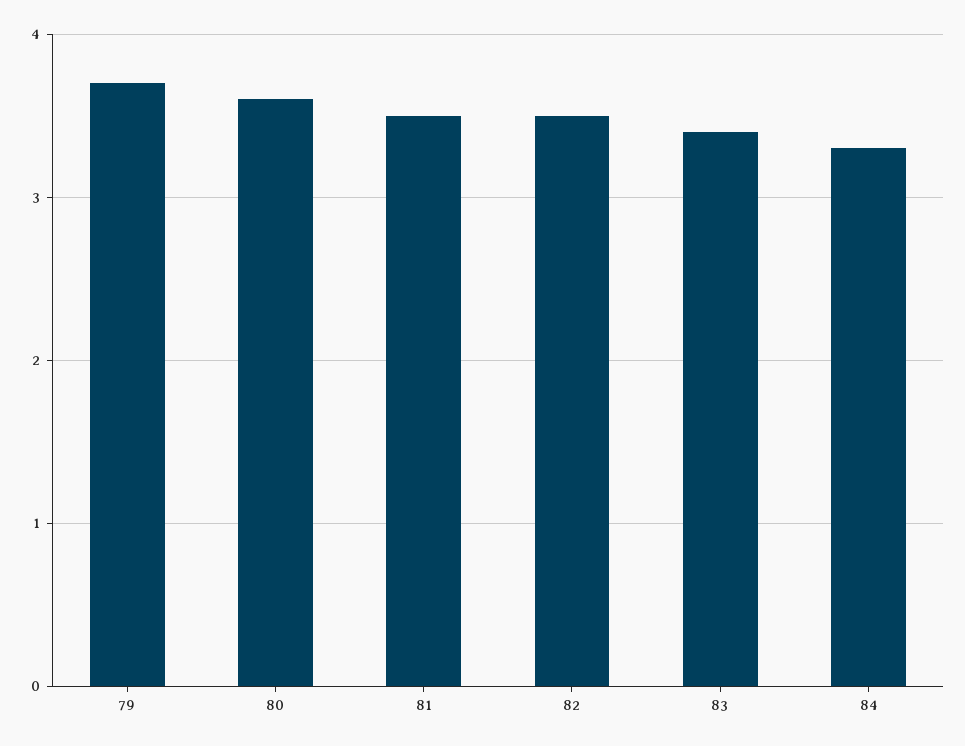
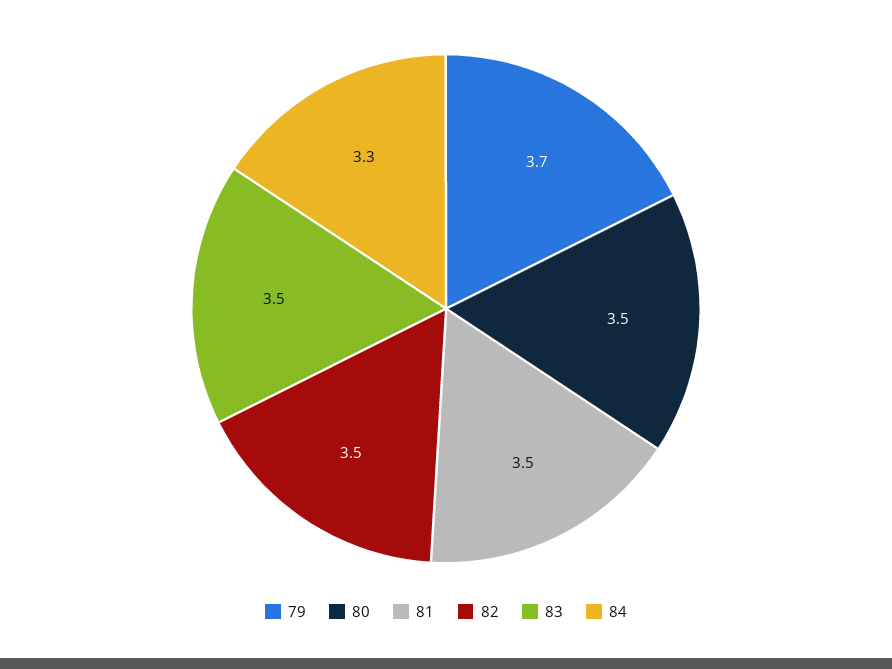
  {
    "79": 3.7,
-   "80": 3.6,
+   "80": 3.5,
    "81": 3.5,
    "82": 3.5,
-   "83": 3.4,
+   "83": 3.5,
    "84": 3.3
  }

